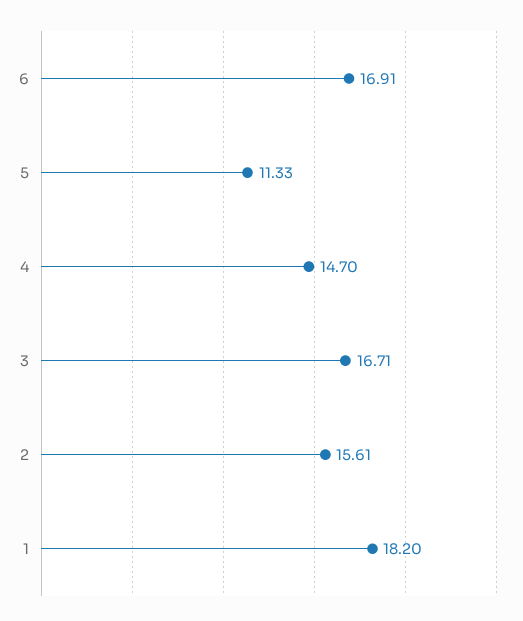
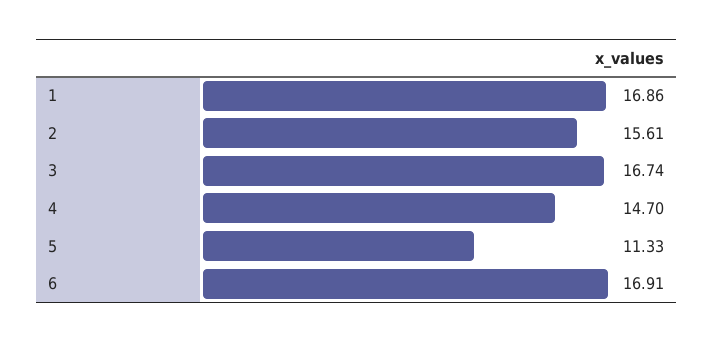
  {
    "6": 16.91,
    "5": 11.33,
    "4": 14.7,
-   "3": 16.71,
+   "3": 16.74,
    "2": 15.61,
-   "1": 18.2
+   "1": 16.86
  }

